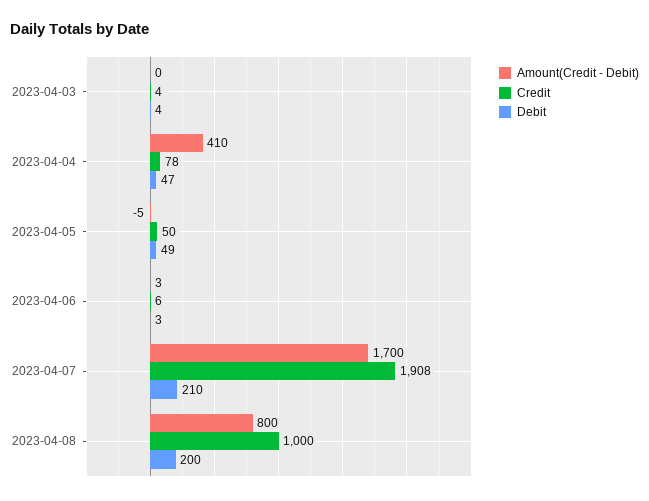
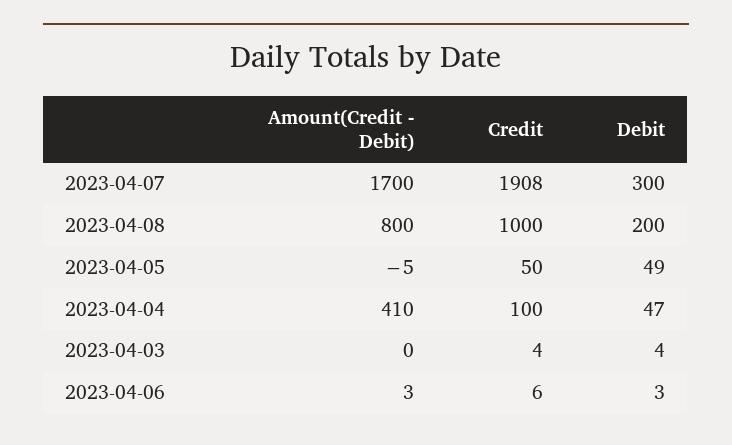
  {
    "Amount(Credit - Debit)": {
      "2023-04-03": 0,
      "2023-04-04": 410,
      "2023-04-05": -5,
      "2023-04-06": 3,
      "2023-04-07": 1700,
      "2023-04-08": 800
    },
    "Credit": {
      "2023-04-03": 4,
-     "2023-04-04": 78,
+     "2023-04-04": 100,
      "2023-04-05": 50,
      "2023-04-06": 6,
      "2023-04-07": 1908,
      "2023-04-08": 1000
    },
    "Debit": {
      "2023-04-03": 4,
      "2023-04-04": 47,
      "2023-04-05": 49,
      "2023-04-06": 3,
-     "2023-04-07": 210,
+     "2023-04-07": 300,
      "2023-04-08": 200
    }
  }

